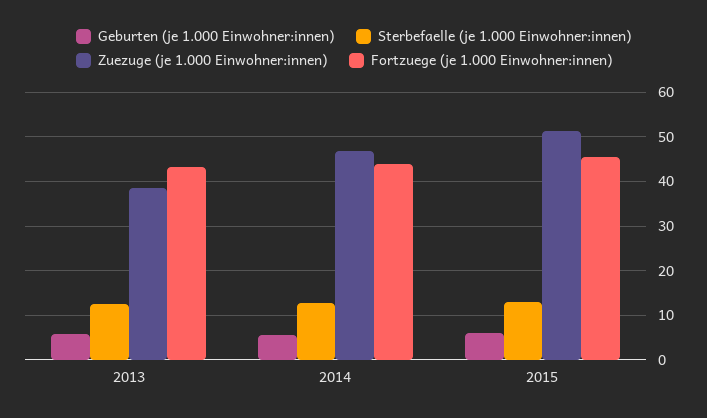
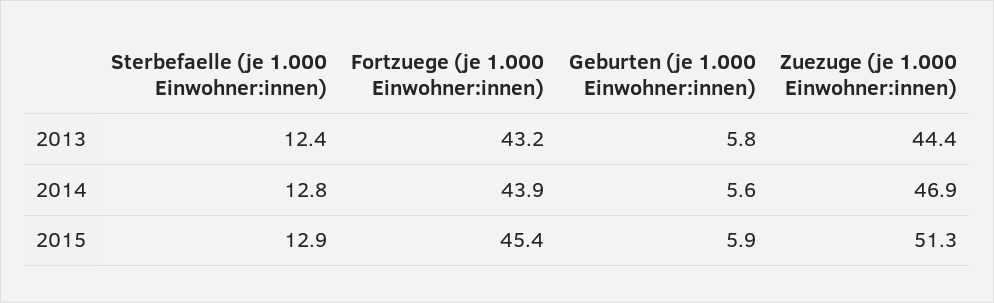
  {
    "Geburten (je 1.000 Einwohner:innen)": {
      "2013": 5.8,
      "2014": 5.6,
      "2015": 5.9
    },
    "Sterbefaelle (je 1.000 Einwohner:innen)": {
      "2013": 12.4,
      "2014": 12.8,
      "2015": 12.9
    },
    "Zuezuge (je 1.000 Einwohner:innen)": {
-     "2013": 38,
+     "2013": 44.4,
      "2014": 46.9,
      "2015": 51.3
    },
    "Fortzuege (je 1.000 Einwohner:innen)": {
      "2013": 43.2,
      "2014": 43.9,
      "2015": 45.4
    }
  }

